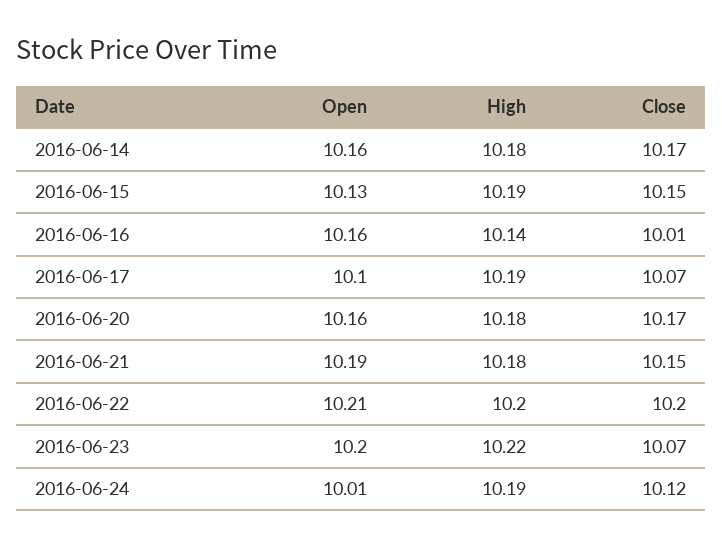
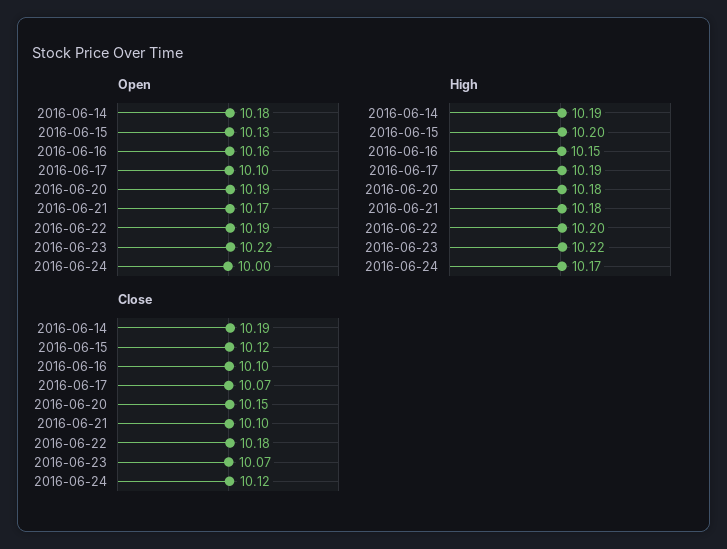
  {
    "Open": {
-     "2016-06-14": 10.16,
+     "2016-06-14": 10.18,
      "2016-06-15": 10.13,
      "2016-06-16": 10.16,
      "2016-06-17": 10.1,
-     "2016-06-20": 10.16,
+     "2016-06-20": 10.19,
-     "2016-06-21": 10.19,
+     "2016-06-21": 10.17,
-     "2016-06-22": 10.21,
+     "2016-06-22": 10.19,
-     "2016-06-23": 10.2,
+     "2016-06-23": 10.22,
-     "2016-06-24": 10.01
+     "2016-06-24": 10
    },
    "High": {
-     "2016-06-14": 10.18,
+     "2016-06-14": 10.19,
-     "2016-06-15": 10.19,
+     "2016-06-15": 10.2,
-     "2016-06-16": 10.14,
+     "2016-06-16": 10.15,
      "2016-06-17": 10.19,
      "2016-06-20": 10.18,
      "2016-06-21": 10.18,
      "2016-06-22": 10.2,
      "2016-06-23": 10.22,
-     "2016-06-24": 10.19
+     "2016-06-24": 10.17
    },
    "Close": {
-     "2016-06-14": 10.17,
+     "2016-06-14": 10.19,
-     "2016-06-15": 10.15,
+     "2016-06-15": 10.12,
-     "2016-06-16": 10.01,
+     "2016-06-16": 10.1,
      "2016-06-17": 10.07,
-     "2016-06-20": 10.17,
+     "2016-06-20": 10.15,
-     "2016-06-21": 10.15,
+     "2016-06-21": 10.1,
-     "2016-06-22": 10.2,
+     "2016-06-22": 10.18,
      "2016-06-23": 10.07,
      "2016-06-24": 10.12
    }
  }

